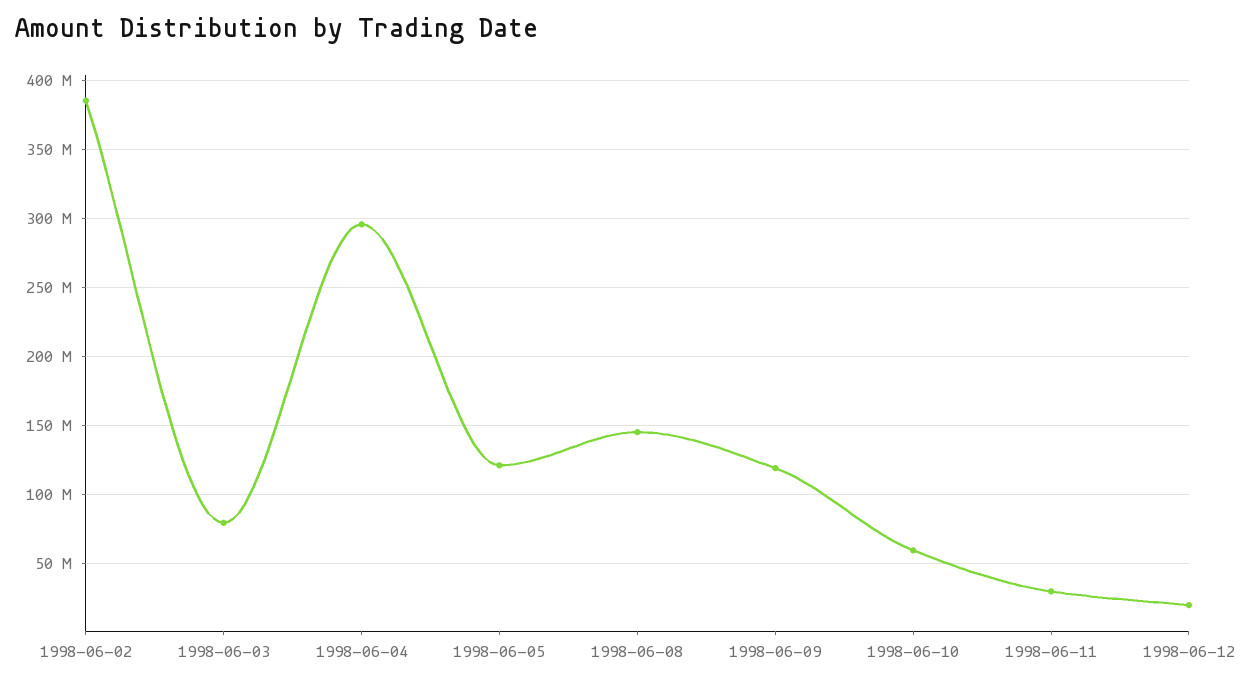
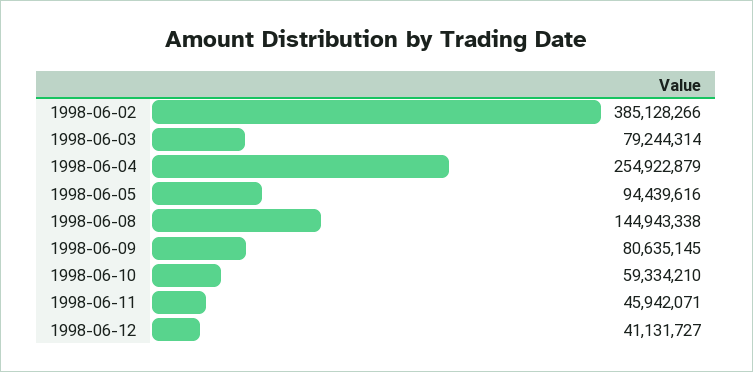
  {
    "1998-06-02": 385128266,
    "1998-06-03": 79244314,
-   "1998-06-04": 295000000,
+   "1998-06-04": 254922879,
-   "1998-06-05": 120000000,
+   "1998-06-05": 94439616,
    "1998-06-08": 144943338,
-   "1998-06-09": 120000000,
+   "1998-06-09": 80635145,
    "1998-06-10": 59334210,
-   "1998-06-11": 30000000,
+   "1998-06-11": 45942071,
-   "1998-06-12": 20000000
+   "1998-06-12": 41131727
  }

